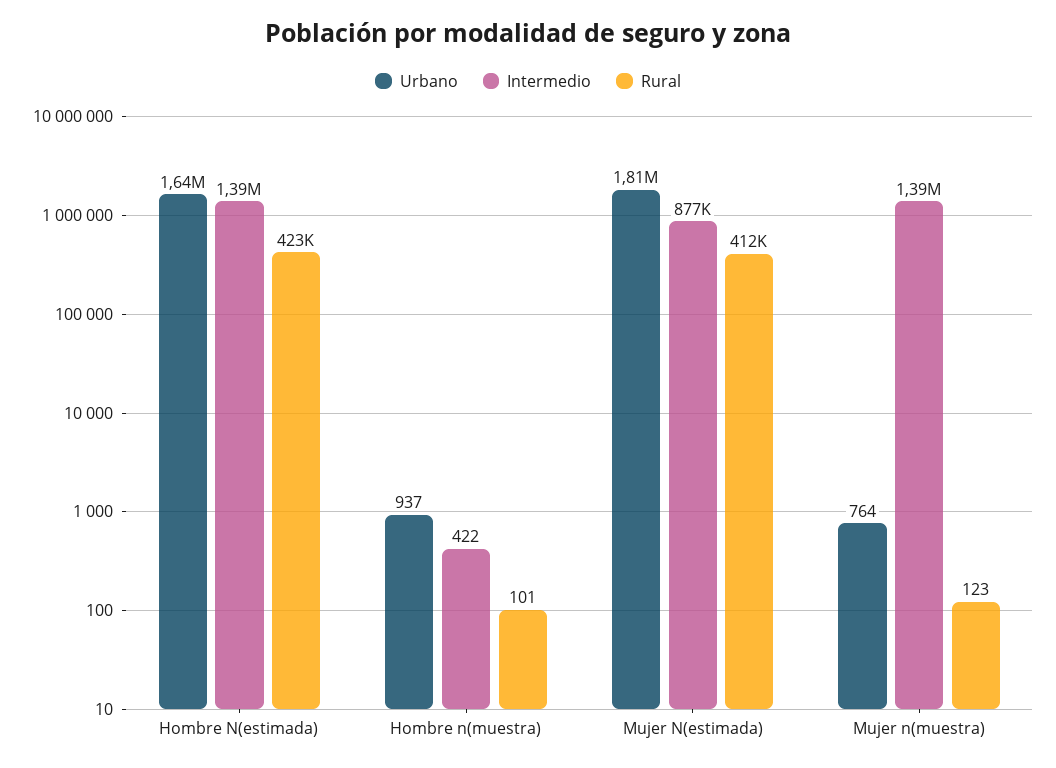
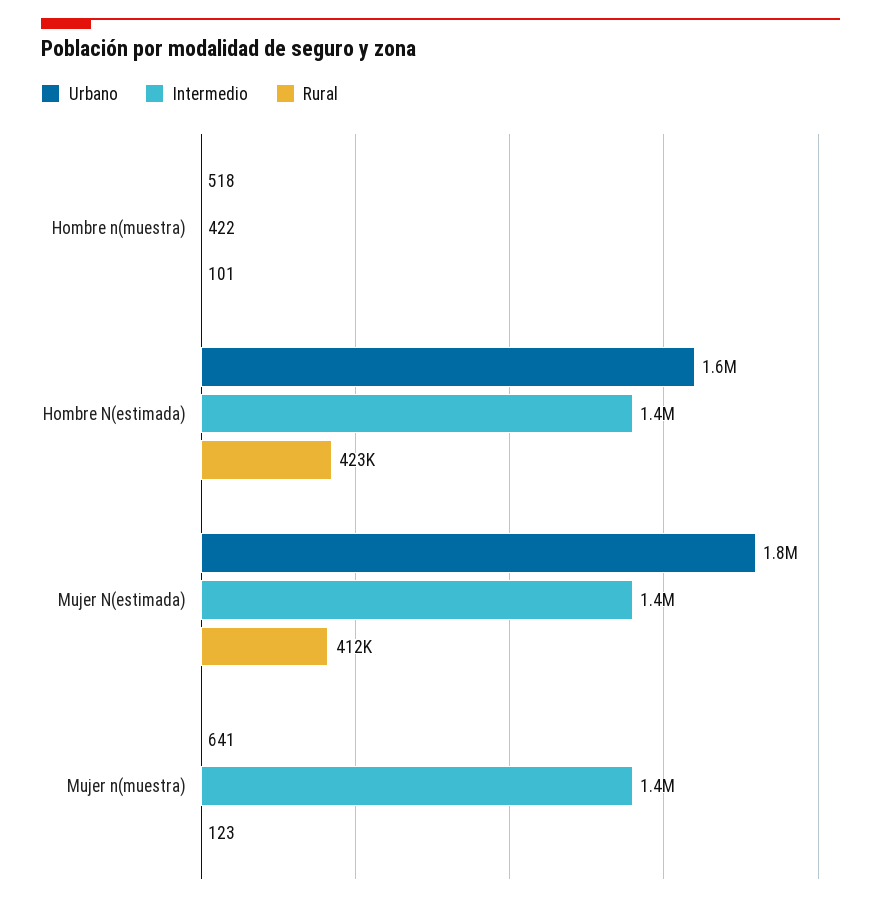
  {
    "Urbano": {
      "Hombre N(estimada)": 1640000,
-     "Hombre n(muestra)": 937,
+     "Hombre n(muestra)": 518,
      "Mujer N(estimada)": 1810000,
-     "Mujer n(muestra)": 764
+     "Mujer n(muestra)": 641
    },
    "Intermedio": {
      "Hombre N(estimada)": 1390000,
      "Hombre n(muestra)": 422,
-     "Mujer N(estimada)": 877000,
+     "Mujer N(estimada)": 1400000,
      "Mujer n(muestra)": 1390000
    },
    "Rural": {
      "Hombre N(estimada)": 423000,
      "Hombre n(muestra)": 101,
      "Mujer N(estimada)": 412000,
      "Mujer n(muestra)": 123
    }
  }

